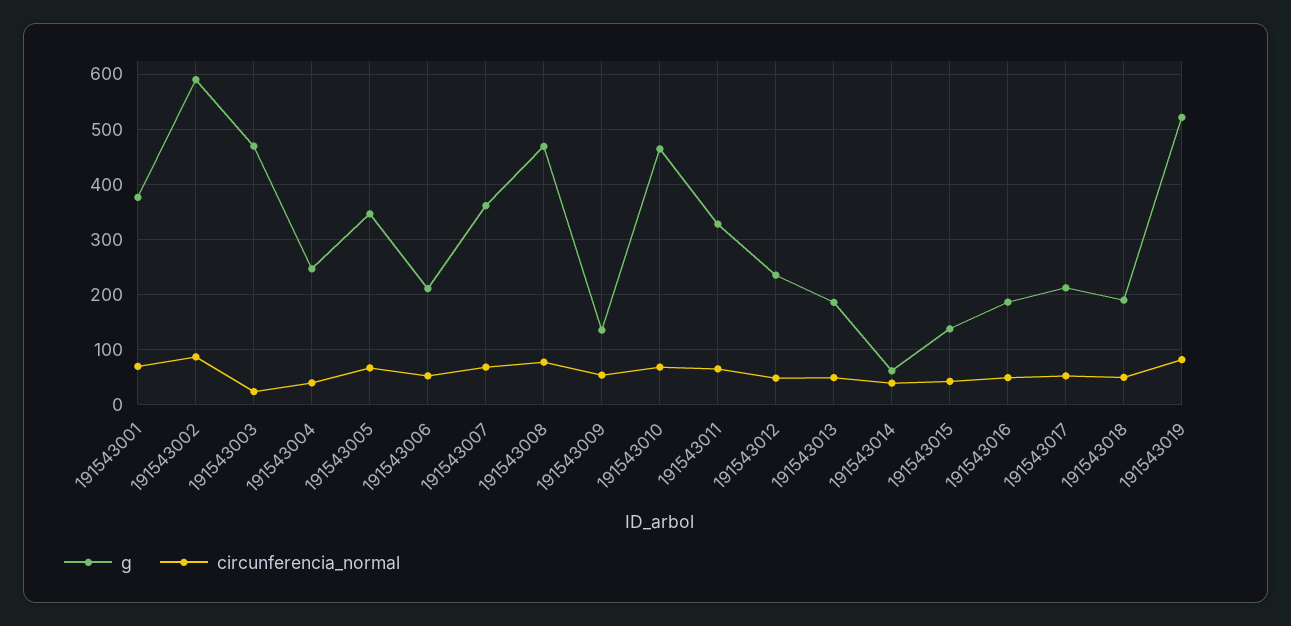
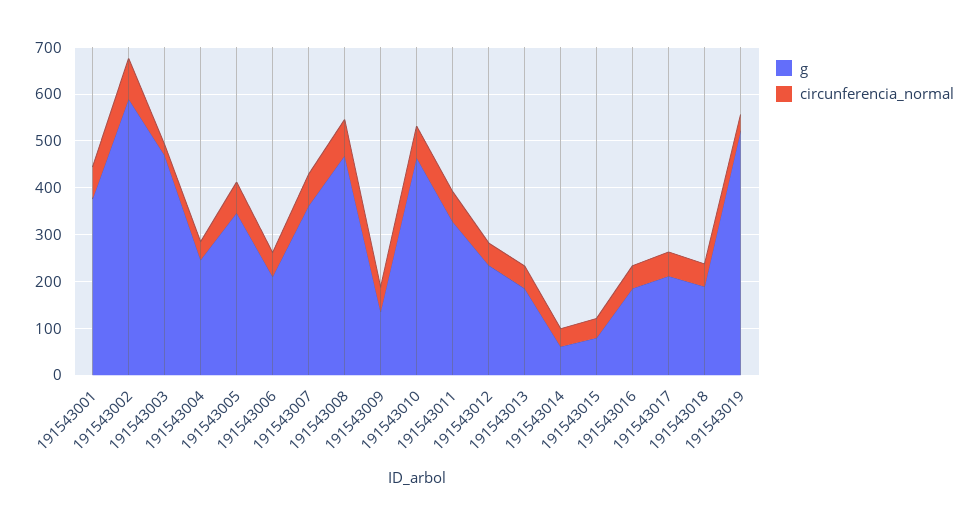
  {
    "g": {
      "191543001": 380,
      "191543002": 600,
      "191543003": 460,
      "191543004": 240,
      "191543005": 340,
      "191543006": 220,
      "191543007": 360,
      "191543008": 460,
      "191543009": 140,
      "191543010": 460,
      "191543011": 320,
      "191543012": 240,
      "191543013": 180,
      "191543014": 60,
-     "191543015": 140,
+     "191543015": 80,
      "191543016": 180,
      "191543017": 220,
      "191543018": 180,
      "191543019": 520
    },
    "circunferencia_normal": {
      "191543001": 60,
      "191543002": 80,
      "191543003": 20,
      "191543004": 40,
      "191543005": 60,
      "191543006": 60,
      "191543007": 60,
      "191543008": 80,
      "191543009": 60,
      "191543010": 60,
      "191543011": 60,
      "191543012": 40,
      "191543013": 40,
      "191543014": 40,
      "191543015": 40,
      "191543016": 40,
      "191543017": 60,
      "191543018": 40,
-     "191543019": 80
+     "191543019": 40
    }
  }

